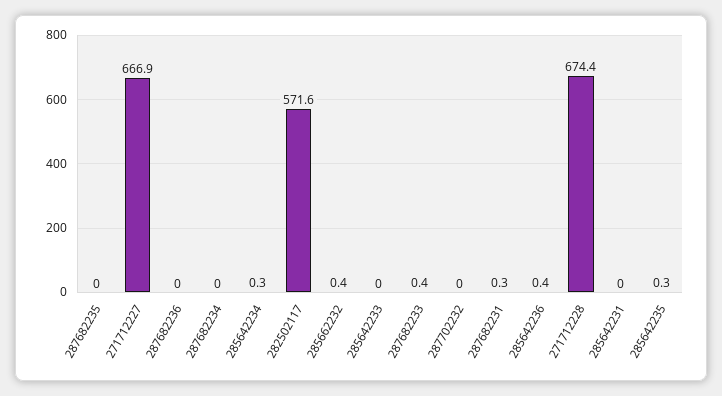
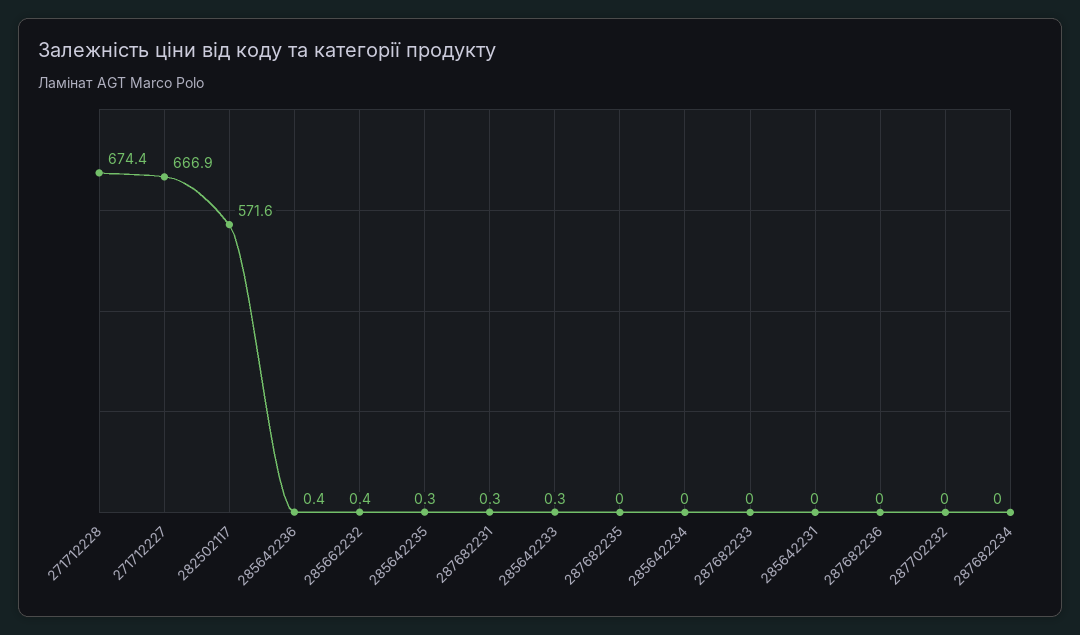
  {
    "287682235": 0,
    "271712227": 666.9,
    "287682236": 0,
    "287682234": 0,
-   "285642234": 0.3,
+   "285642234": 0,
    "282502117": 571.6,
    "285662232": 0.4,
-   "285642233": 0,
+   "285642233": 0.3,
-   "287682233": 0.4,
+   "287682233": 0,
    "287702232": 0,
    "287682231": 0.3,
    "285642236": 0.4,
    "271712228": 674.4,
    "285642231": 0,
    "285642235": 0.3
  }

